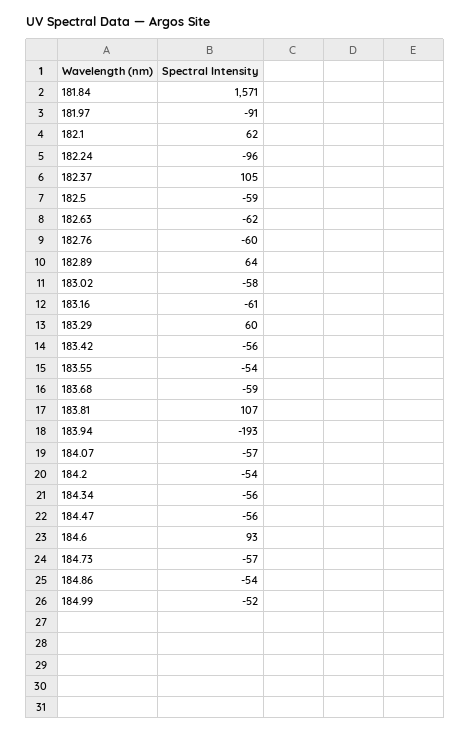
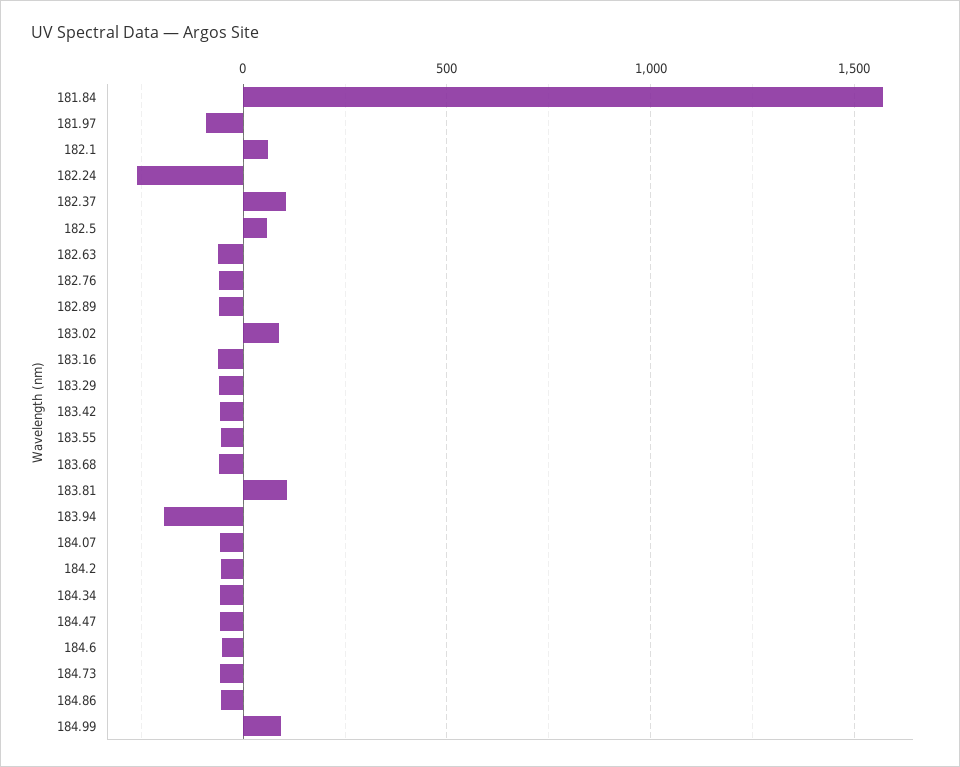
  {
    "181.84": 1571,
    "181.97": -91,
    "182.1": 62,
-   "182.24": -96,
+   "182.24": -250,
    "182.37": 105,
-   "182.5": -59,
+   "182.5": 50,
    "182.63": -62,
    "182.76": -60,
-   "182.89": 64,
+   "182.89": -50,
-   "183.02": -58,
+   "183.02": 100,
    "183.16": -61,
-   "183.29": 60,
+   "183.29": -50,
    "183.42": -56,
    "183.55": -54,
    "183.68": -59,
    "183.81": 107,
    "183.94": -193,
    "184.07": -57,
    "184.2": -54,
    "184.34": -56,
    "184.47": -56,
-   "184.6": 93,
+   "184.6": -50,
    "184.73": -57,
    "184.86": -54,
-   "184.99": -52
+   "184.99": 100
  }

